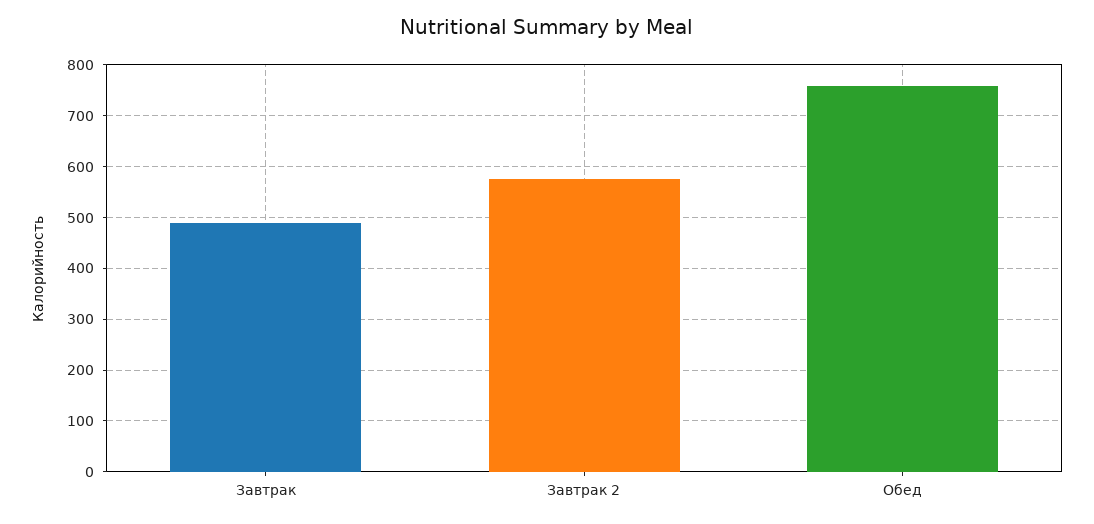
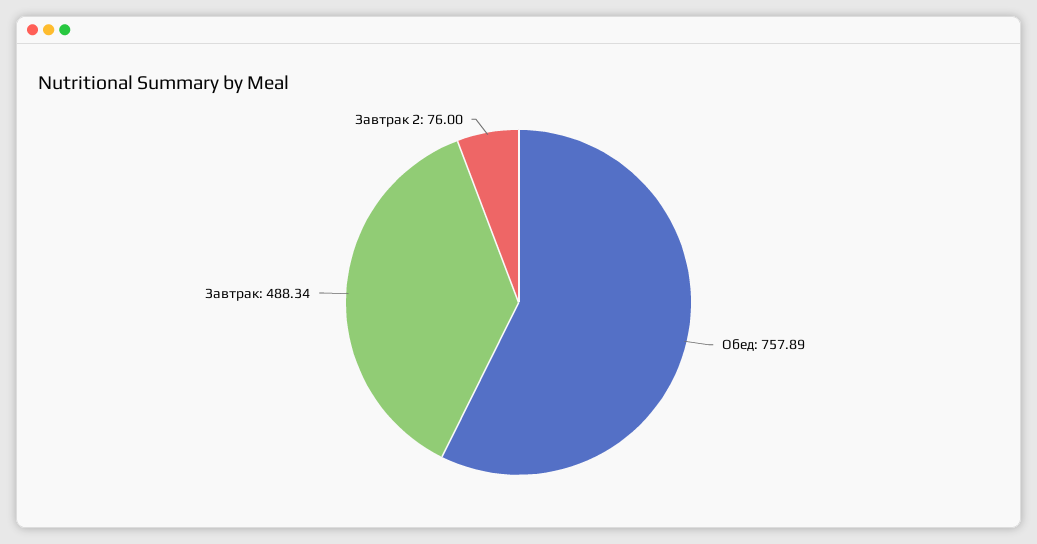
  {
    "Завтрак": 488.34,
-   "Завтрак 2": 580,
+   "Завтрак 2": 76,
    "Обед": 757.89
  }

